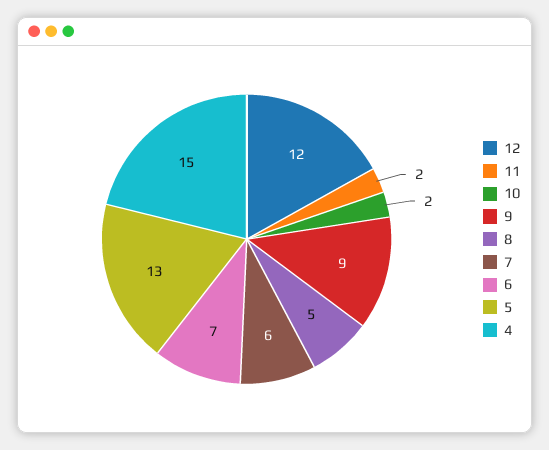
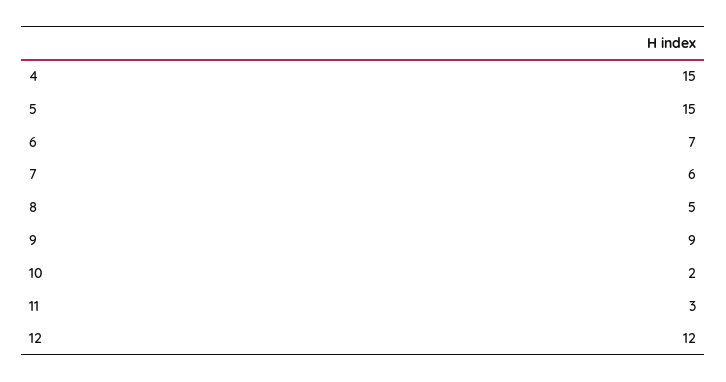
  {
    "12": 12,
-   "11": 2,
+   "11": 3,
    "10": 2,
    "9": 9,
    "8": 5,
    "7": 6,
    "6": 7,
-   "5": 13,
+   "5": 15,
    "4": 15
  }

